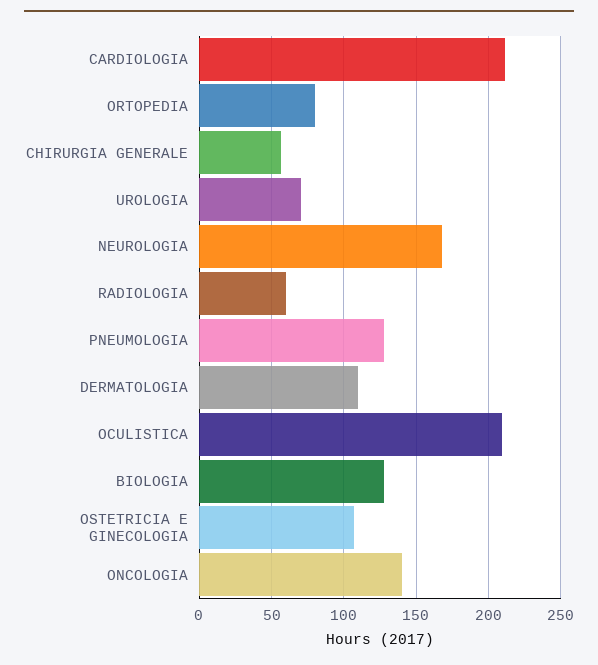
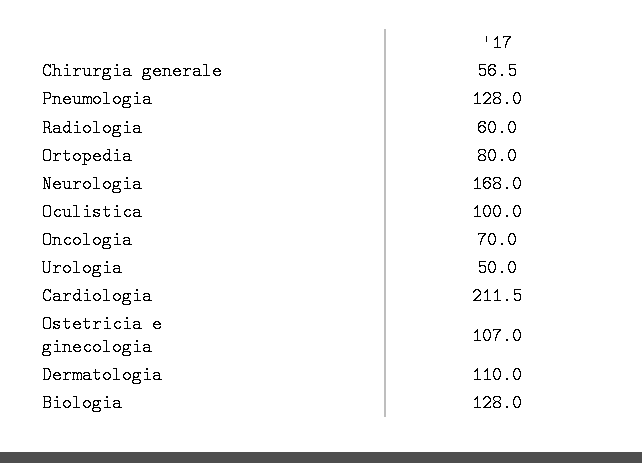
  {
    "CARDIOLOGIA": 211.5,
    "ORTOPEDIA": 80,
    "CHIRURGIA GENERALE": 56.5,
-   "UROLOGIA": 70,
+   "UROLOGIA": 50,
    "NEUROLOGIA": 168,
    "RADIOLOGIA": 60,
    "PNEUMOLOGIA": 128,
    "DERMATOLOGIA": 110,
-   "OCULISTICA": 210,
+   "OCULISTICA": 100,
    "BIOLOGIA": 128,
    "OSTETRICIA E GINECOLOGIA": 107,
-   "ONCOLOGIA": 140
+   "ONCOLOGIA": 70
  }

